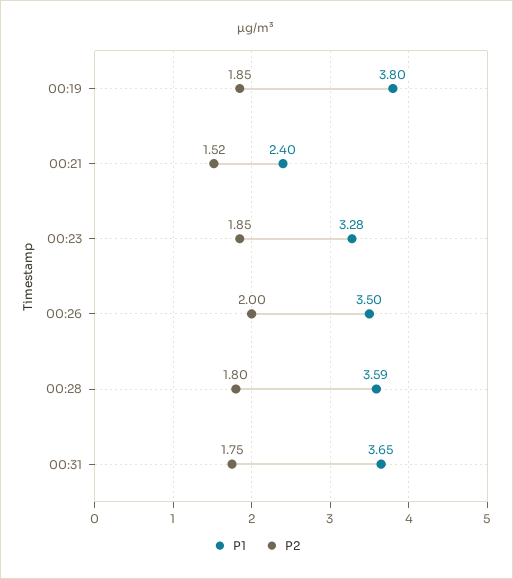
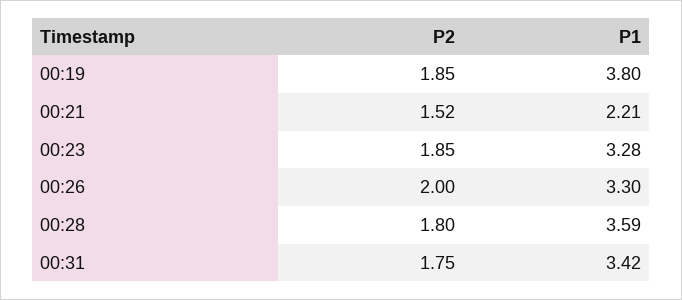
  {
    "P1": {
      "00:19": 3.8,
-     "00:21": 2.4,
+     "00:21": 2.21,
      "00:23": 3.28,
-     "00:26": 3.5,
+     "00:26": 3.3,
      "00:28": 3.59,
-     "00:31": 3.65
+     "00:31": 3.42
    },
    "P2": {
      "00:19": 1.85,
      "00:21": 1.52,
      "00:23": 1.85,
      "00:26": 2,
      "00:28": 1.8,
      "00:31": 1.75
    }
  }

